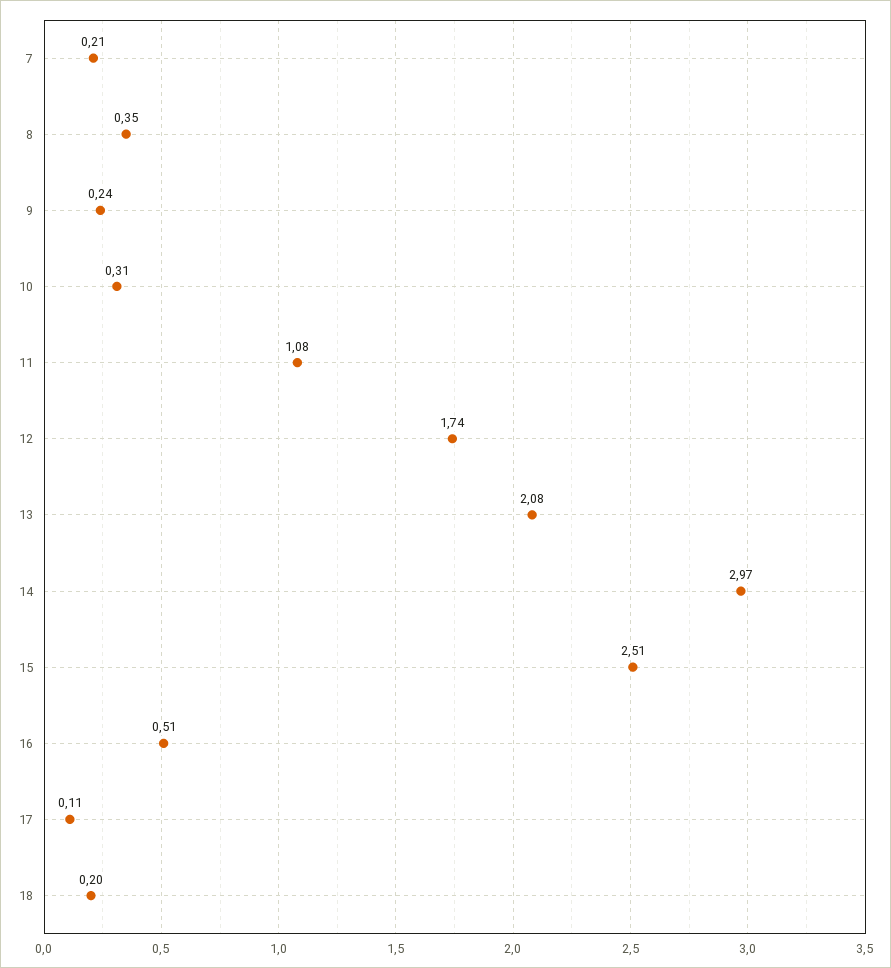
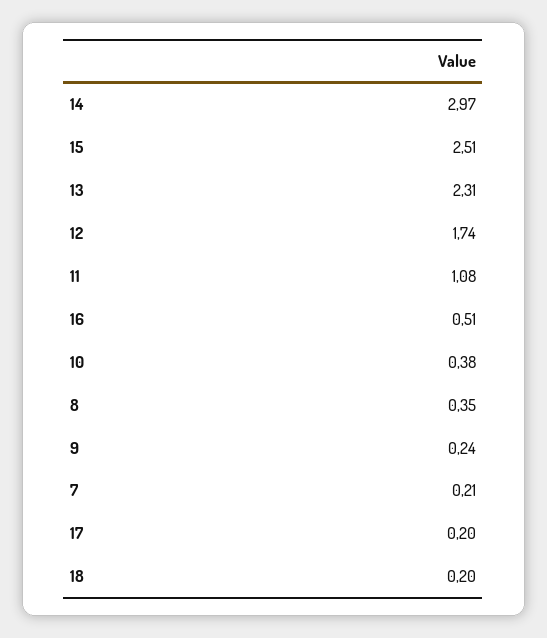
  {
    "7": 0.21,
    "8": 0.35,
    "9": 0.24,
-   "10": 0.31,
+   "10": 0.38,
    "11": 1.08,
    "12": 1.74,
-   "13": 2.08,
+   "13": 2.31,
    "14": 2.97,
    "15": 2.51,
    "16": 0.51,
-   "17": 0.11,
+   "17": 0.2,
    "18": 0.2
  }

